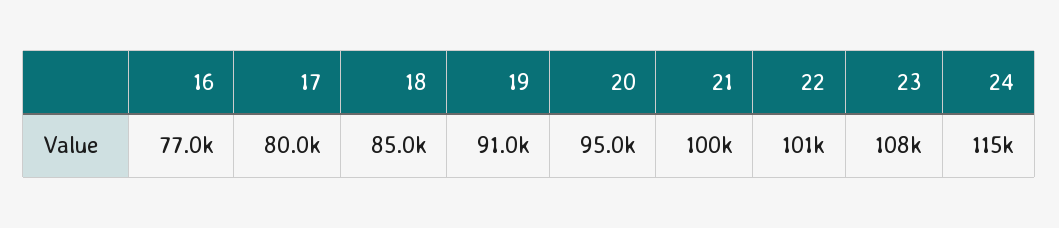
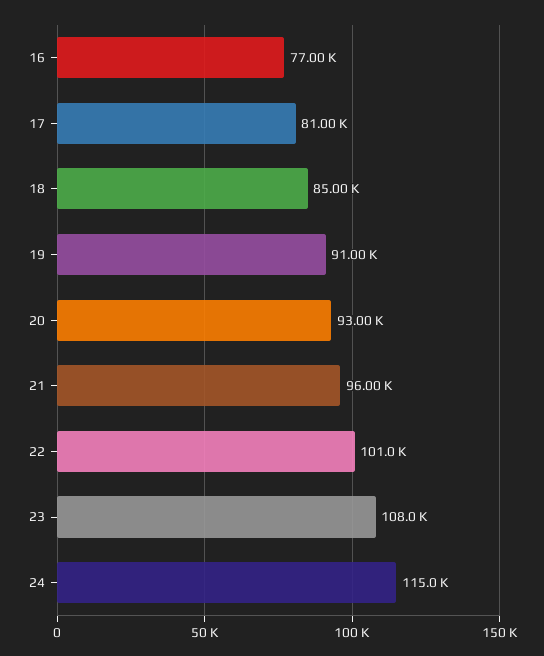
  {
    "16": 77000,
-   "17": 80000,
+   "17": 81000,
    "18": 85000,
    "19": 91000,
-   "20": 95000,
+   "20": 93000,
-   "21": 100000,
+   "21": 96000,
    "22": 101000,
    "23": 108000,
    "24": 115000
  }

